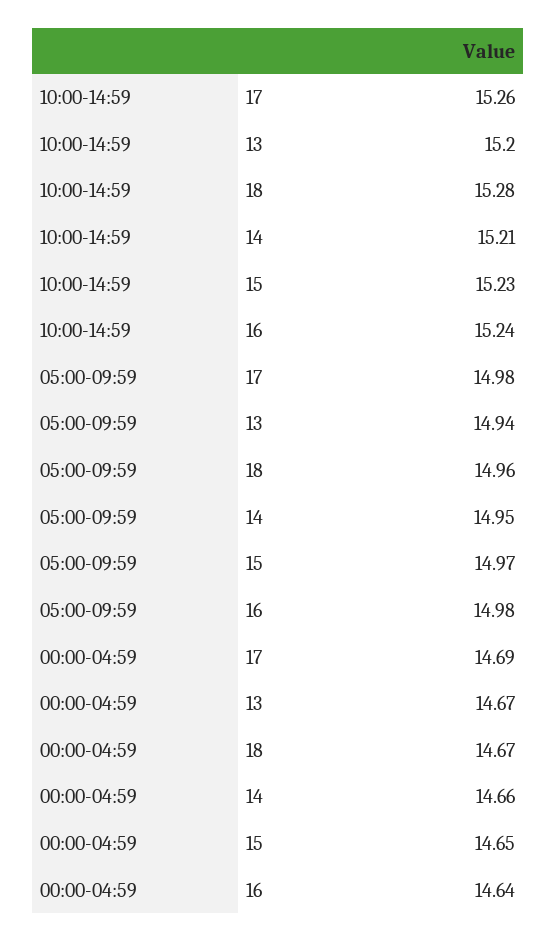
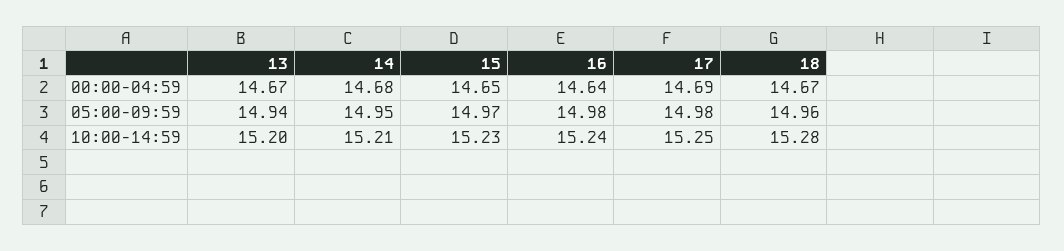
  {
    "10:00-14:59": {
-     "17": 15.26,
+     "17": 15.25,
      "13": 15.2,
      "18": 15.28,
      "14": 15.21,
      "15": 15.23,
      "16": 15.24
    },
    "05:00-09:59": {
      "17": 14.98,
      "13": 14.94,
      "18": 14.96,
      "14": 14.95,
      "15": 14.97,
      "16": 14.98
    },
    "00:00-04:59": {
      "17": 14.69,
      "13": 14.67,
      "18": 14.67,
-     "14": 14.66,
+     "14": 14.68,
      "15": 14.65,
      "16": 14.64
    }
  }

